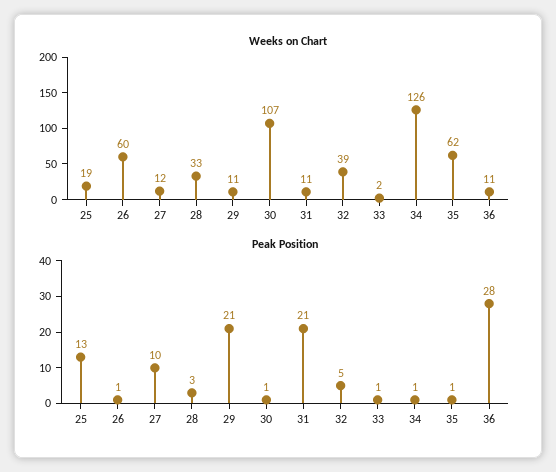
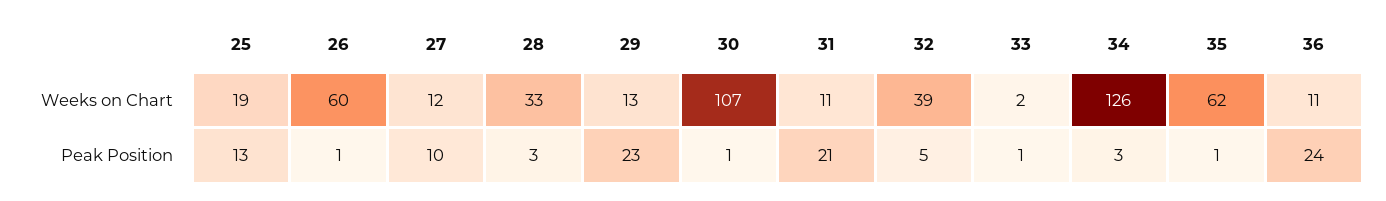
  {
    "Weeks on Chart": {
      "25": 19,
      "26": 60,
      "27": 12,
      "28": 33,
-     "29": 11,
+     "29": 13,
      "30": 107,
      "31": 11,
      "32": 39,
      "33": 2,
      "34": 126,
      "35": 62,
      "36": 11
    },
    "Peak Position": {
      "25": 13,
      "26": 1,
      "27": 10,
      "28": 3,
-     "29": 21,
+     "29": 23,
      "30": 1,
      "31": 21,
      "32": 5,
      "33": 1,
-     "34": 1,
+     "34": 3,
      "35": 1,
-     "36": 28
+     "36": 24
    }
  }

